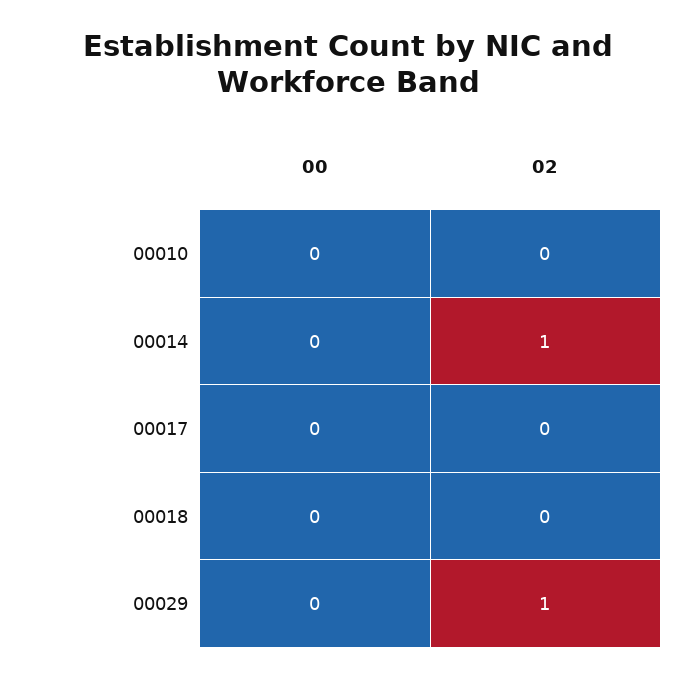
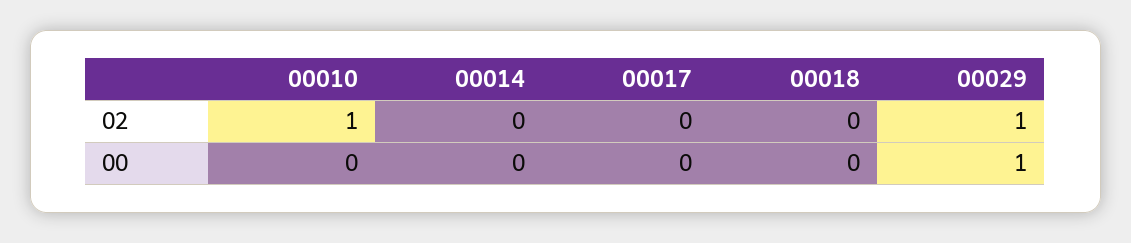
  {
    "00": {
      "00010": 0,
      "00014": 0,
      "00017": 0,
      "00018": 0,
-     "00029": 0
+     "00029": 1
    },
    "02": {
-     "00010": 0,
+     "00010": 1,
-     "00014": 1,
+     "00014": 0,
      "00017": 0,
      "00018": 0,
      "00029": 1
    }
  }

